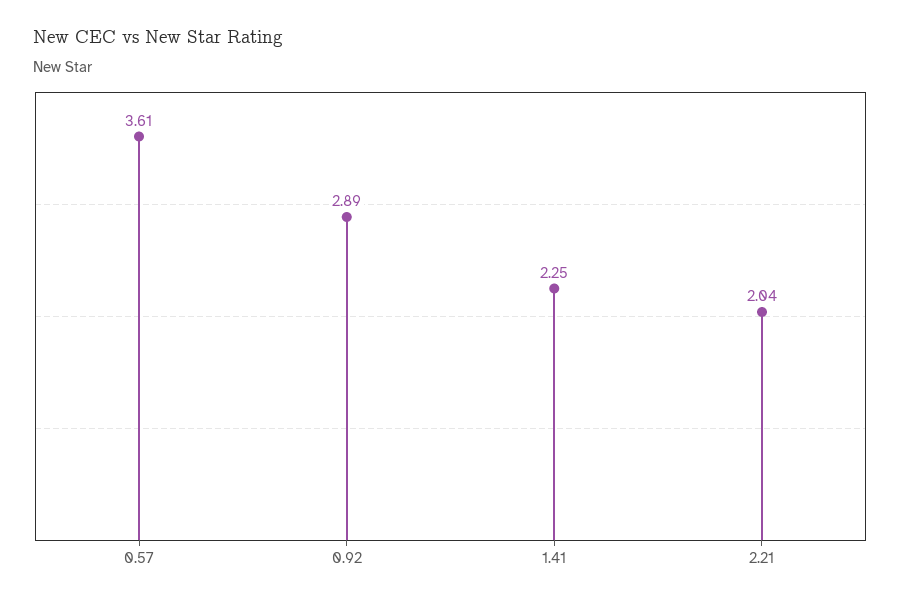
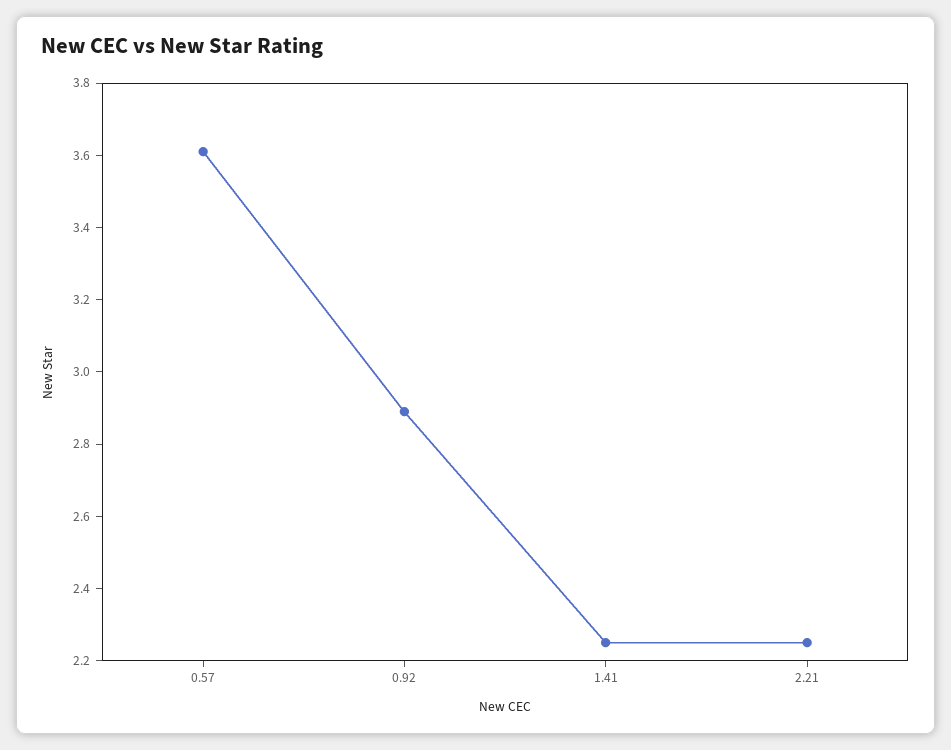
  {
    "0.57": 3.61,
    "0.92": 2.89,
    "1.41": 2.25,
-   "2.21": 2.04
+   "2.21": 2.25
  }

